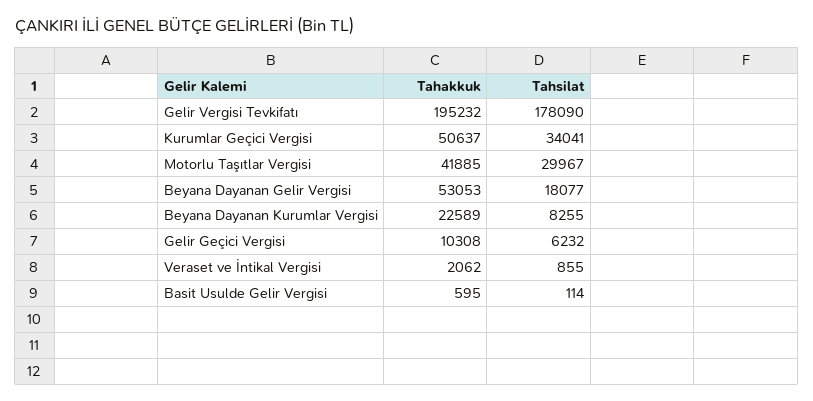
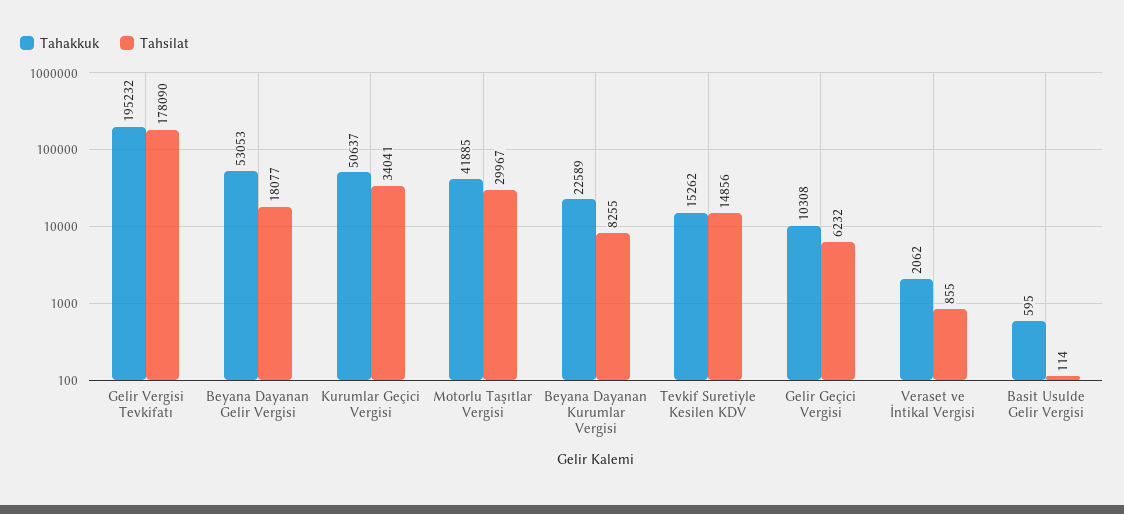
  {
    "Tahakkuk": {
      "Gelir Vergisi Tevkifatı": 195232,
      "Kurumlar Geçici Vergisi": 50637,
      "Motorlu Taşıtlar Vergisi": 41885,
      "Beyana Dayanan Gelir Vergisi": 53053,
      "Beyana Dayanan Kurumlar Vergisi": 22589,
      "Gelir Geçici Vergisi": 10308,
      "Veraset ve İntikal Vergisi": 2062,
-     "Basit Usulde Gelir Vergisi": 595
+     "Basit Usulde Gelir Vergisi": 595,
+     "Tevkif Suretiyle Kesilen KDV": 15262
    },
    "Tahsilat": {
      "Gelir Vergisi Tevkifatı": 178090,
      "Kurumlar Geçici Vergisi": 34041,
      "Motorlu Taşıtlar Vergisi": 29967,
      "Beyana Dayanan Gelir Vergisi": 18077,
      "Beyana Dayanan Kurumlar Vergisi": 8255,
      "Gelir Geçici Vergisi": 6232,
      "Veraset ve İntikal Vergisi": 855,
-     "Basit Usulde Gelir Vergisi": 114
+     "Basit Usulde Gelir Vergisi": 114,
+     "Tevkif Suretiyle Kesilen KDV": 14856
    }
  }

